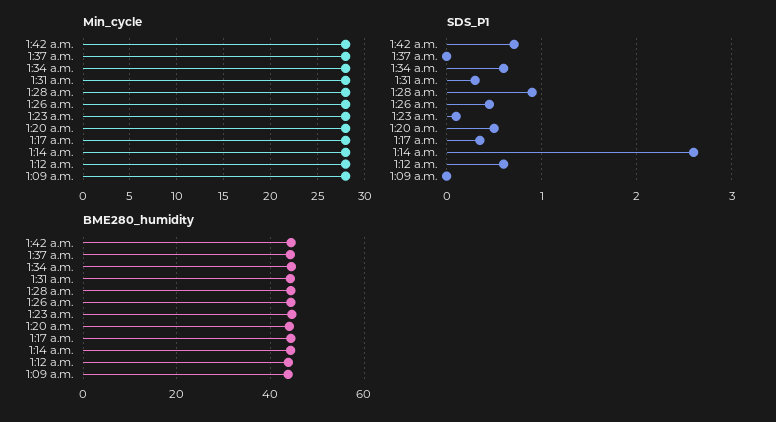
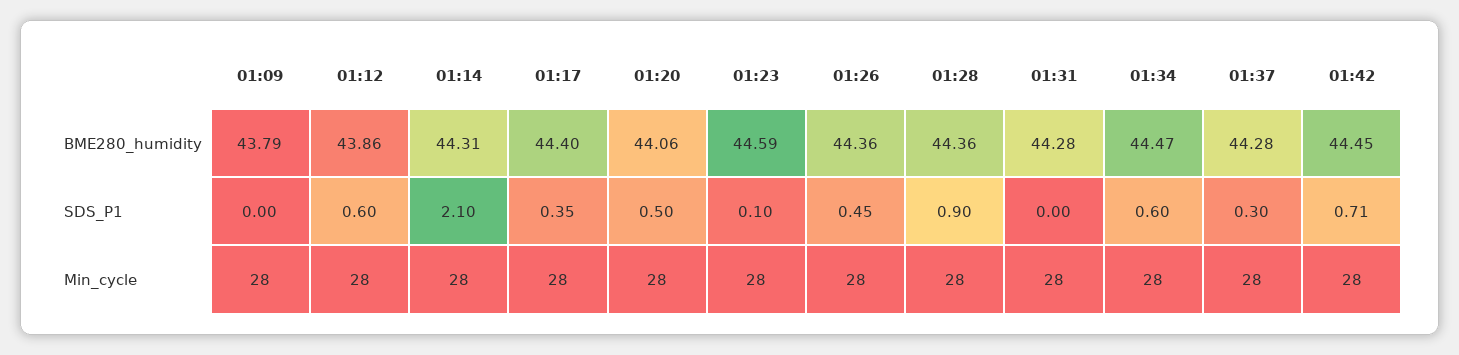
  {
    "Min_cycle": {
      "1:42 a.m.": 28,
      "1:37 a.m.": 28,
      "1:34 a.m.": 28,
      "1:31 a.m.": 28,
      "1:28 a.m.": 28,
      "1:26 a.m.": 28,
      "1:23 a.m.": 28,
      "1:20 a.m.": 28,
      "1:17 a.m.": 28,
      "1:14 a.m.": 28,
      "1:12 a.m.": 28,
      "1:09 a.m.": 28
    },
    "SDS_P1": {
      "1:42 a.m.": 0.71,
-     "1:37 a.m.": 0,
+     "1:37 a.m.": 0.3,
      "1:34 a.m.": 0.6,
-     "1:31 a.m.": 0.3,
+     "1:31 a.m.": 0,
      "1:28 a.m.": 0.9,
      "1:26 a.m.": 0.45,
      "1:23 a.m.": 0.1,
      "1:20 a.m.": 0.5,
      "1:17 a.m.": 0.35,
-     "1:14 a.m.": 2.6,
+     "1:14 a.m.": 2.1,
      "1:12 a.m.": 0.6,
      "1:09 a.m.": 0
    },
    "BME280_humidity": {
      "1:42 a.m.": 44.45,
      "1:37 a.m.": 44.28,
      "1:34 a.m.": 44.47,
      "1:31 a.m.": 44.28,
      "1:28 a.m.": 44.36,
      "1:26 a.m.": 44.36,
      "1:23 a.m.": 44.59,
      "1:20 a.m.": 44.06,
      "1:17 a.m.": 44.4,
      "1:14 a.m.": 44.31,
      "1:12 a.m.": 43.86,
      "1:09 a.m.": 43.79
    }
  }

